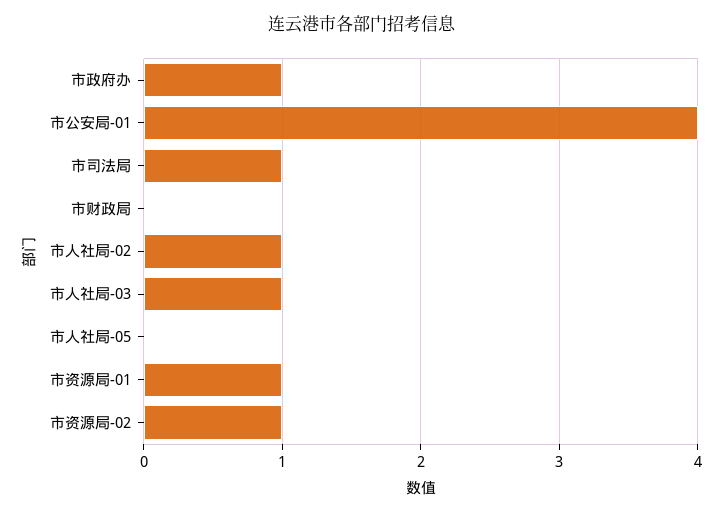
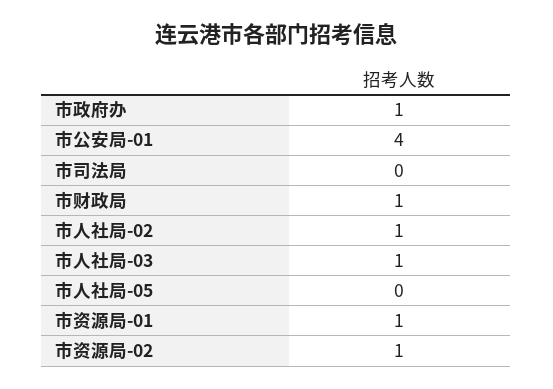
  {
    "市政府办": 1,
    "市公安局-01": 4,
-   "市司法局": 1,
+   "市司法局": 0,
-   "市财政局": 0,
+   "市财政局": 1,
    "市人社局-02": 1,
    "市人社局-03": 1,
    "市人社局-05": 0,
    "市资源局-01": 1,
    "市资源局-02": 1
  }

